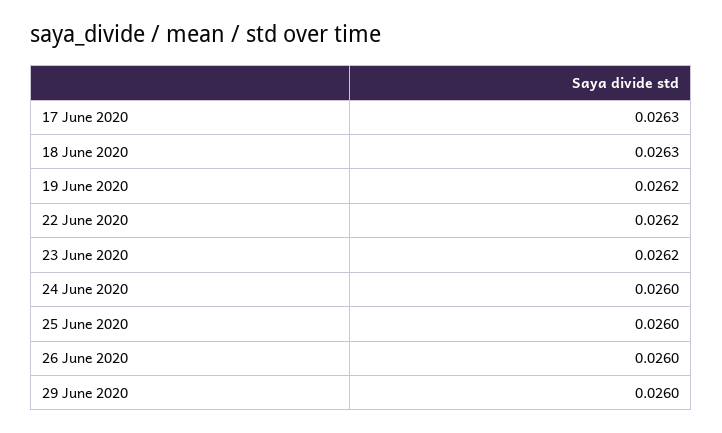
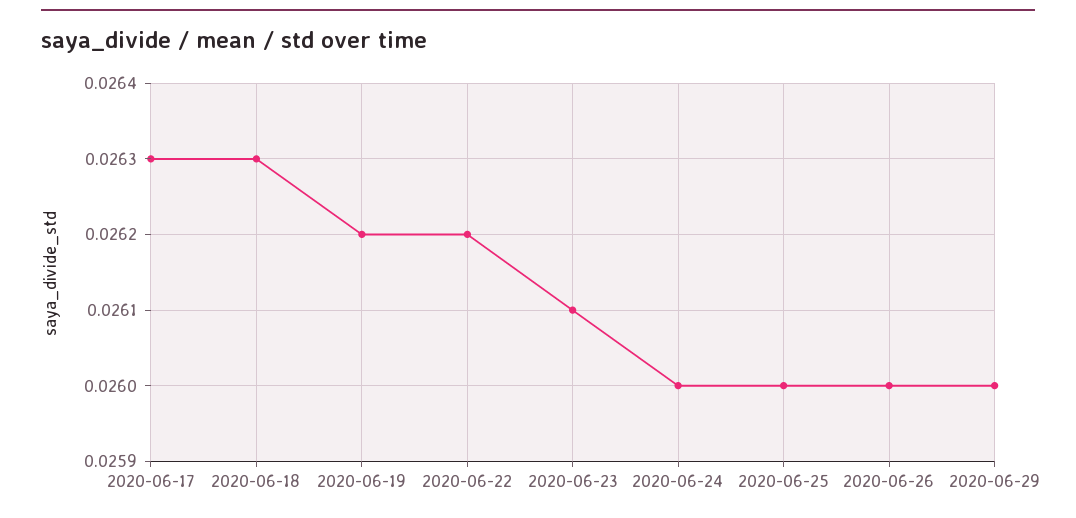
  {
    "17 June 2020": 0.0263,
    "18 June 2020": 0.0263,
    "19 June 2020": 0.0262,
    "22 June 2020": 0.0262,
-   "23 June 2020": 0.0262,
+   "23 June 2020": 0.0261,
    "24 June 2020": 0.026,
    "25 June 2020": 0.026,
    "26 June 2020": 0.026,
    "29 June 2020": 0.026
  }

